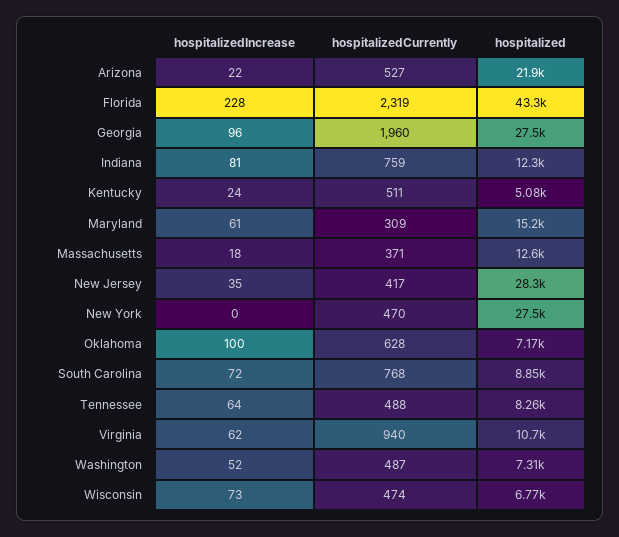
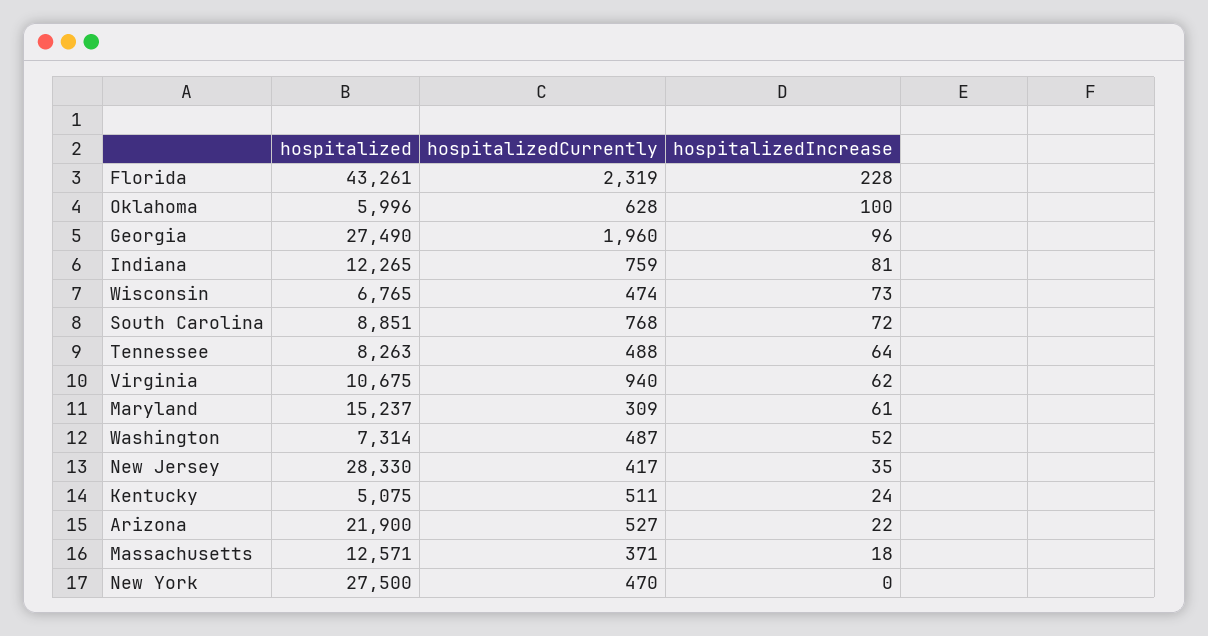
  {
    "hospitalizedIncrease": {
      "Arizona": 22,
      "Florida": 228,
      "Georgia": 96,
      "Indiana": 81,
      "Kentucky": 24,
      "Maryland": 61,
      "Massachusetts": 18,
      "New Jersey": 35,
      "New York": 0,
      "Oklahoma": 100,
      "South Carolina": 72,
      "Tennessee": 64,
      "Virginia": 62,
      "Washington": 52,
      "Wisconsin": 73
    },
    "hospitalizedCurrently": {
      "Arizona": 527,
      "Florida": 2319,
      "Georgia": 1960,
      "Indiana": 759,
      "Kentucky": 511,
      "Maryland": 309,
      "Massachusetts": 371,
      "New Jersey": 417,
      "New York": 470,
      "Oklahoma": 628,
      "South Carolina": 768,
      "Tennessee": 488,
      "Virginia": 940,
      "Washington": 487,
      "Wisconsin": 474
    },
    "hospitalized": {
      "Arizona": 21900,
      "Florida": 43261,
      "Georgia": 27490,
      "Indiana": 12265,
      "Kentucky": 5075,
      "Maryland": 15237,
      "Massachusetts": 12571,
      "New Jersey": 28330,
      "New York": 27500,
-     "Oklahoma": 7170,
+     "Oklahoma": 5996,
      "South Carolina": 8851,
      "Tennessee": 8263,
      "Virginia": 10675,
      "Washington": 7314,
      "Wisconsin": 6765
    }
  }

